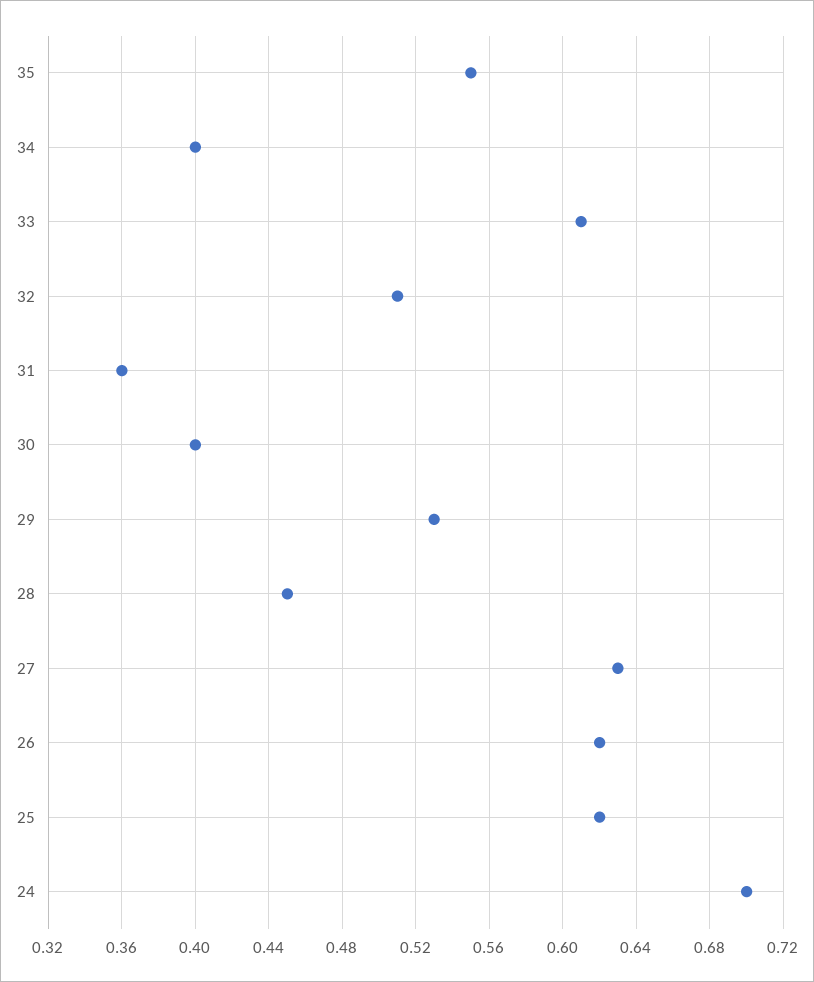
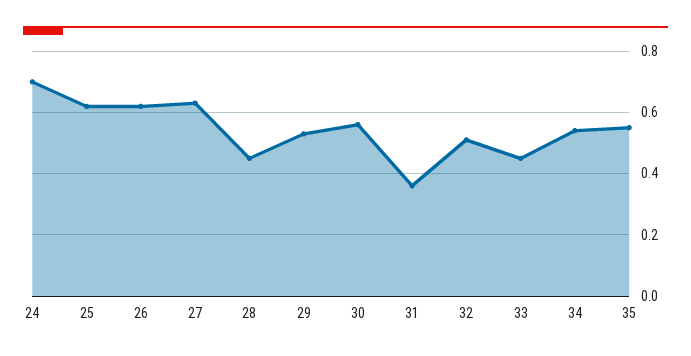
  {
    "35": 0.55,
-   "34": 0.4,
+   "34": 0.55,
-   "33": 0.61,
+   "33": 0.45,
    "32": 0.51,
    "31": 0.36,
-   "30": 0.4,
+   "30": 0.55,
    "29": 0.53,
    "28": 0.45,
    "27": 0.63,
    "26": 0.62,
    "25": 0.62,
    "24": 0.7
  }

